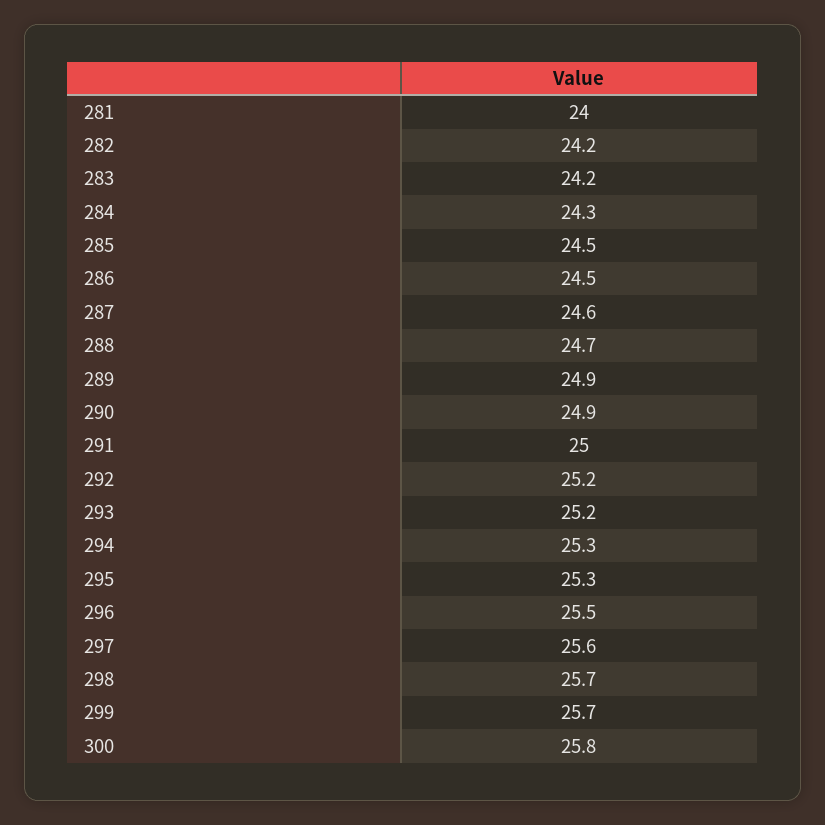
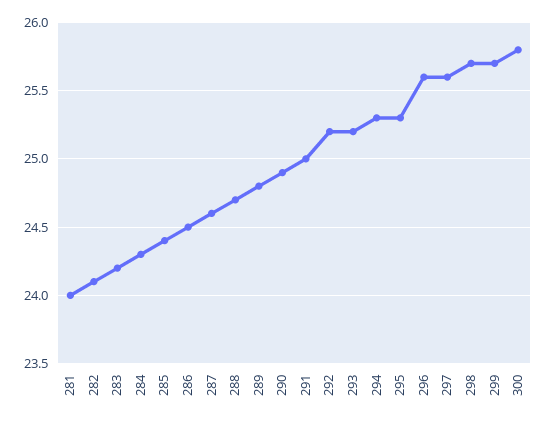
  {
    "281": 24,
-   "282": 24.2,
+   "282": 24.1,
    "283": 24.2,
    "284": 24.3,
-   "285": 24.5,
+   "285": 24.4,
    "286": 24.5,
    "287": 24.6,
    "288": 24.7,
-   "289": 24.9,
+   "289": 24.8,
    "290": 24.9,
    "291": 25,
    "292": 25.2,
    "293": 25.2,
    "294": 25.3,
    "295": 25.3,
-   "296": 25.5,
+   "296": 25.6,
    "297": 25.6,
    "298": 25.7,
    "299": 25.7,
    "300": 25.8
  }

